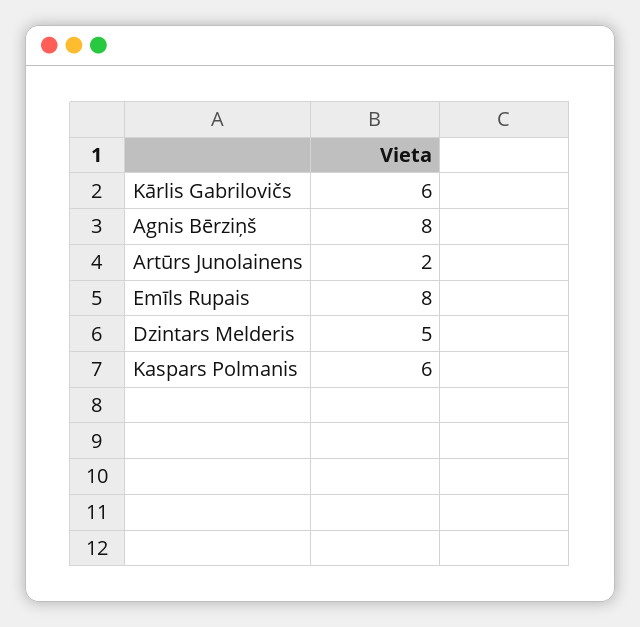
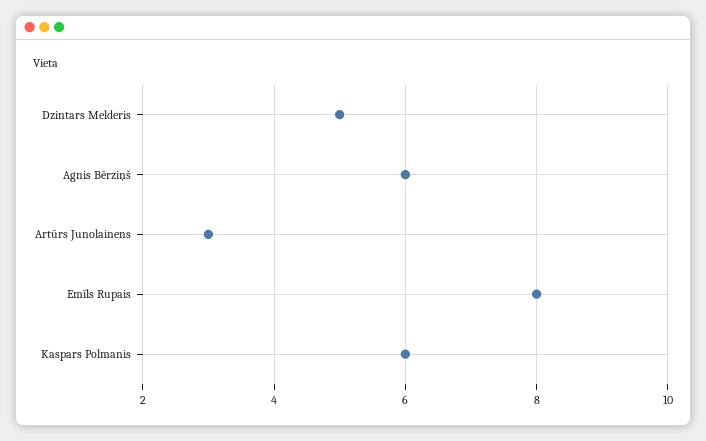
  {
-   "Kārlis Gabrilovičs": 6,
-   "Agnis Bērziņš": 8,
+   "Agnis Bērziņš": 6,
-   "Artūrs Junolainens": 2,
+   "Artūrs Junolainens": 3,
    "Emīls Rupais": 8,
    "Dzintars Melderis": 5,
    "Kaspars Polmanis": 6
  }

